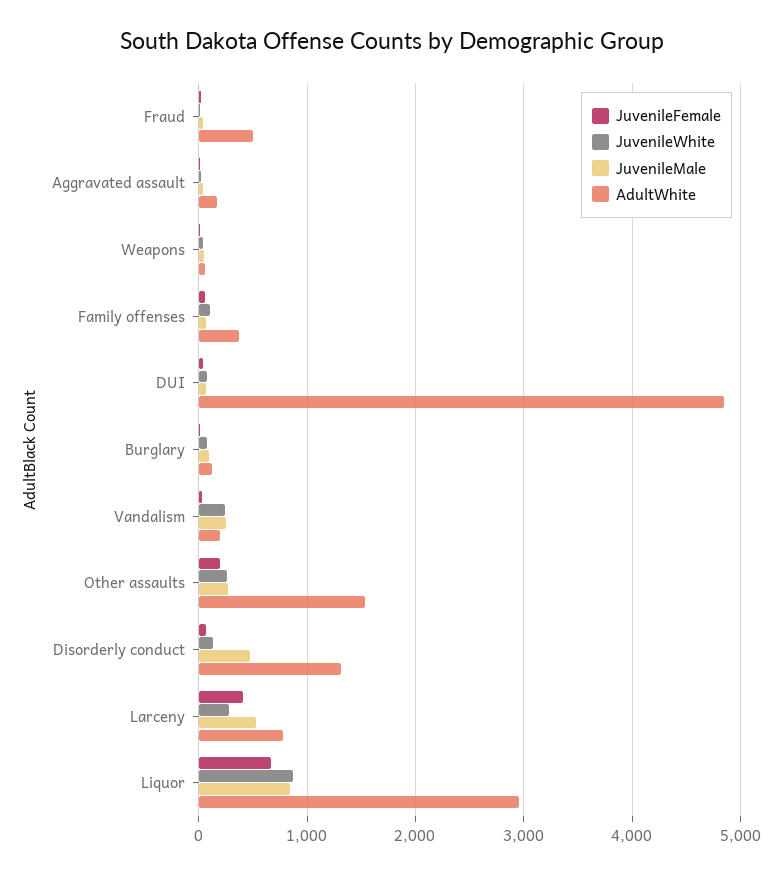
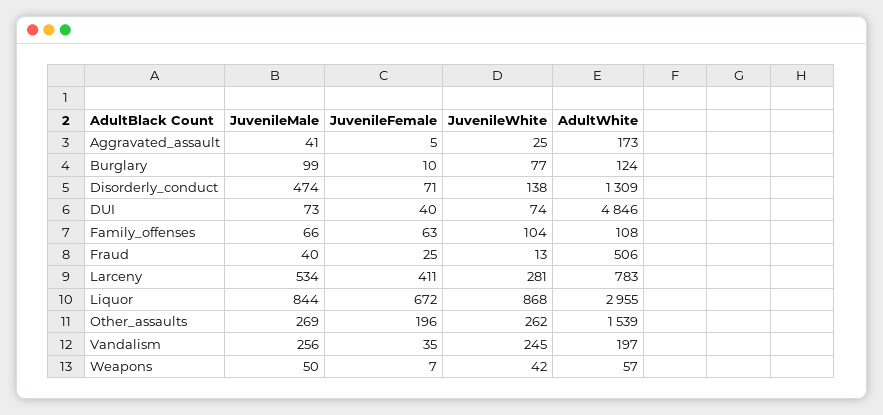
  {
    "JuvenileFemale": {
      "Fraud": 25,
      "Aggravated assault": 5,
      "Weapons": 7,
      "Family offenses": 63,
      "DUI": 40,
      "Burglary": 10,
      "Vandalism": 35,
      "Other assaults": 196,
      "Disorderly conduct": 71,
      "Larceny": 411,
      "Liquor": 672
    },
    "JuvenileWhite": {
      "Fraud": 13,
      "Aggravated assault": 25,
      "Weapons": 42,
      "Family offenses": 104,
      "DUI": 74,
      "Burglary": 77,
      "Vandalism": 245,
      "Other assaults": 262,
      "Disorderly conduct": 138,
      "Larceny": 281,
      "Liquor": 868
    },
    "JuvenileMale": {
      "Fraud": 40,
      "Aggravated assault": 41,
      "Weapons": 50,
      "Family offenses": 66,
      "DUI": 73,
      "Burglary": 99,
      "Vandalism": 256,
      "Other assaults": 269,
      "Disorderly conduct": 474,
      "Larceny": 534,
      "Liquor": 844
    },
    "AdultWhite": {
      "Fraud": 506,
      "Aggravated assault": 173,
      "Weapons": 57,
-     "Family offenses": 400,
+     "Family offenses": 108,
      "DUI": 4846,
      "Burglary": 124,
      "Vandalism": 197,
      "Other assaults": 1539,
      "Disorderly conduct": 1309,
      "Larceny": 783,
      "Liquor": 2955
    }
  }

